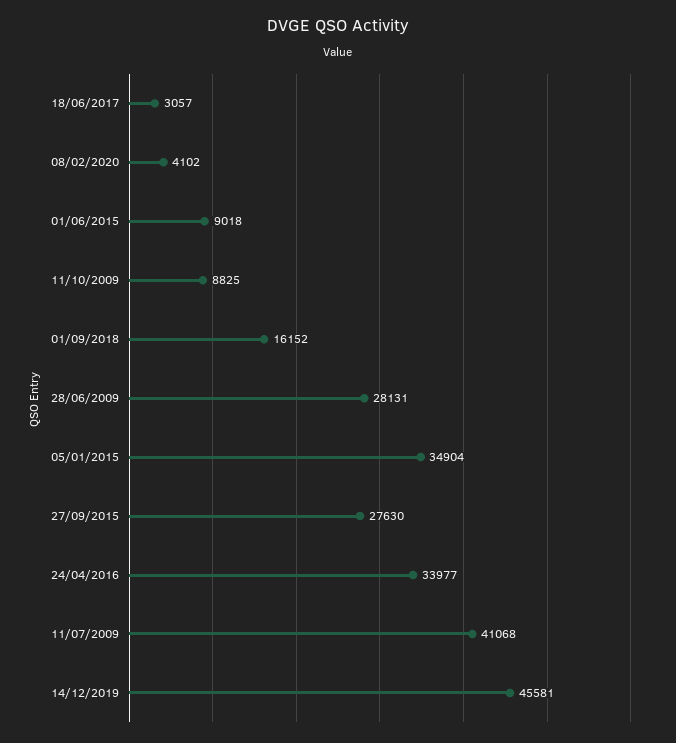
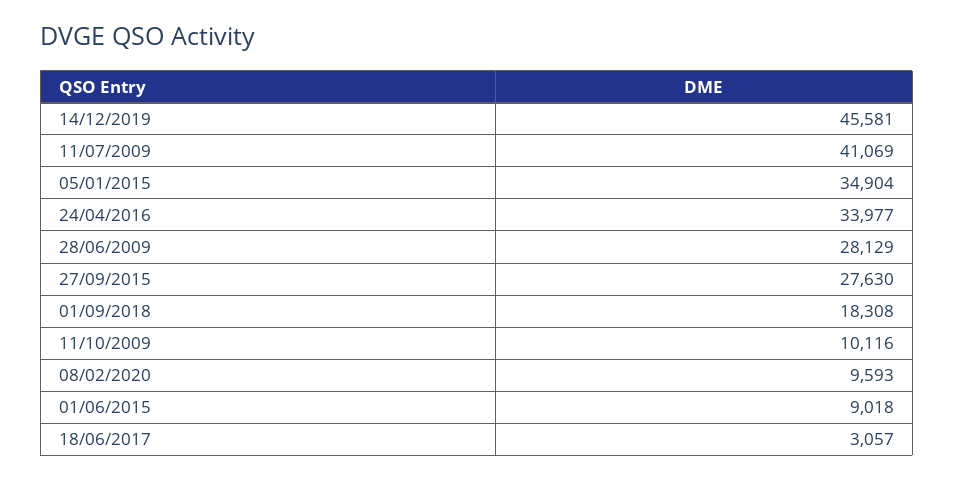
  {
    "18/06/2017": 3057,
-   "08/02/2020": 4102,
+   "08/02/2020": 9593,
    "01/06/2015": 9018,
-   "11/10/2009": 8825,
+   "11/10/2009": 10116,
-   "01/09/2018": 16152,
+   "01/09/2018": 18308,
-   "28/06/2009": 28131,
+   "28/06/2009": 28129,
    "05/01/2015": 34904,
    "27/09/2015": 27630,
    "24/04/2016": 33977,
-   "11/07/2009": 41068,
+   "11/07/2009": 41069,
    "14/12/2019": 45581
  }

